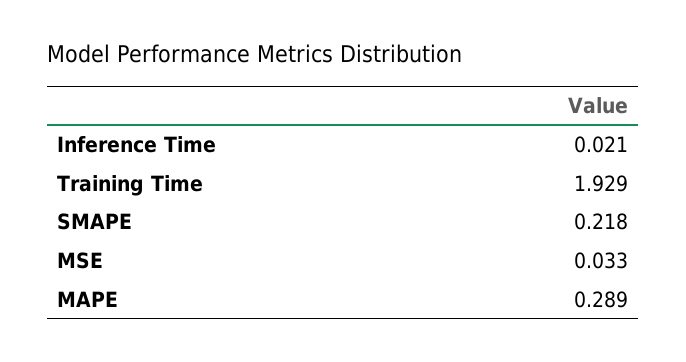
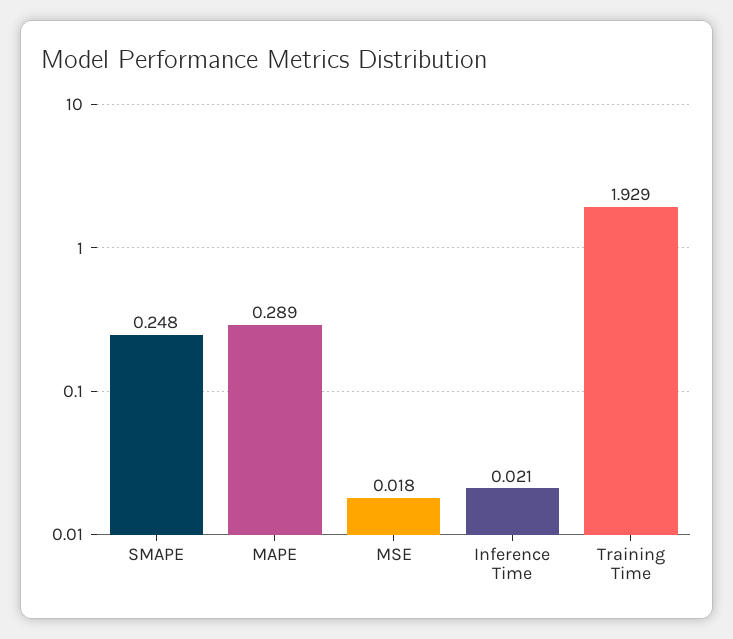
  {
    "Inference Time": 0.021,
    "Training Time": 1.929,
-   "SMAPE": 0.218,
+   "SMAPE": 0.248,
-   "MSE": 0.033,
+   "MSE": 0.018,
    "MAPE": 0.289
  }

